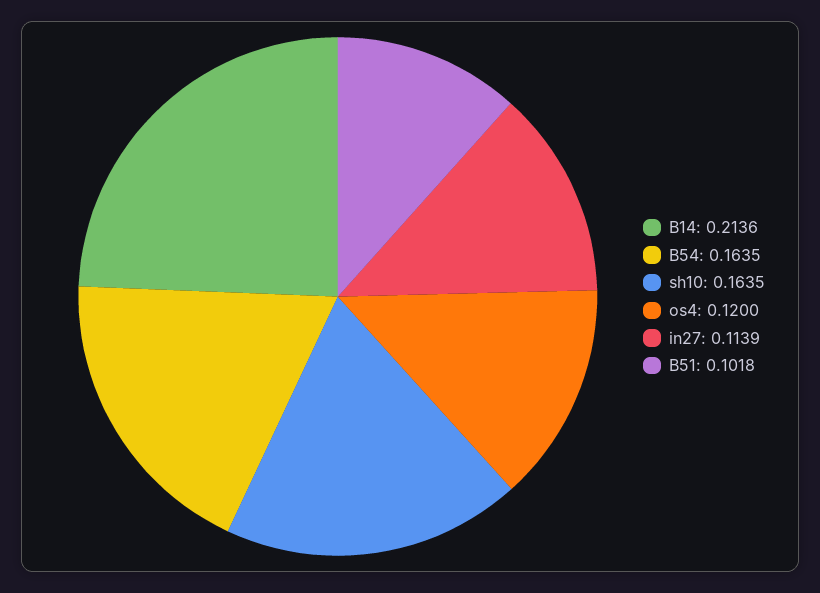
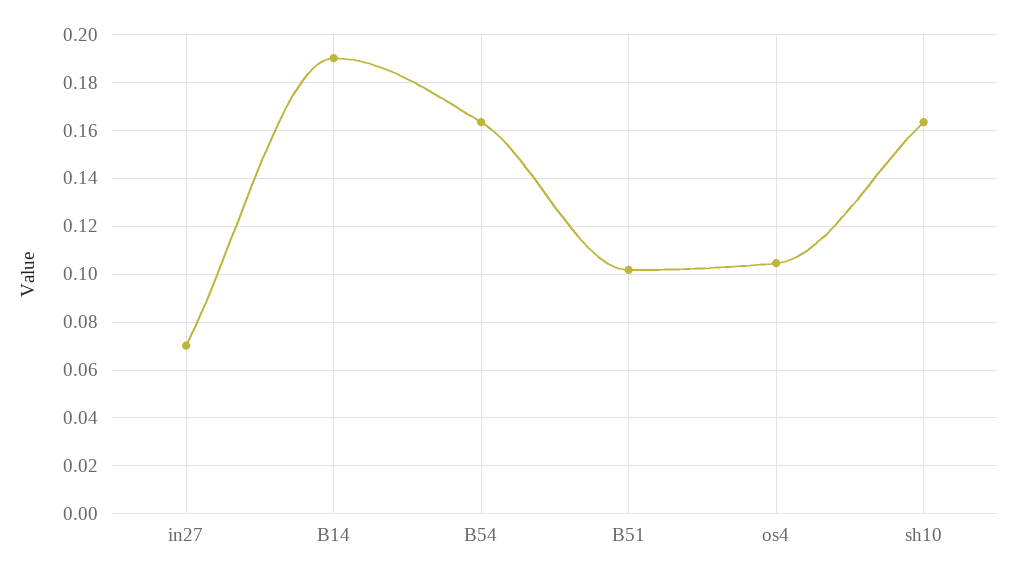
  {
-   "B14": 0.2136,
+   "B14": 0.19,
    "B54": 0.1635,
    "sh10": 0.1635,
-   "os4": 0.12,
+   "os4": 0.105,
-   "in27": 0.1139,
+   "in27": 0.07,
    "B51": 0.1018
  }

